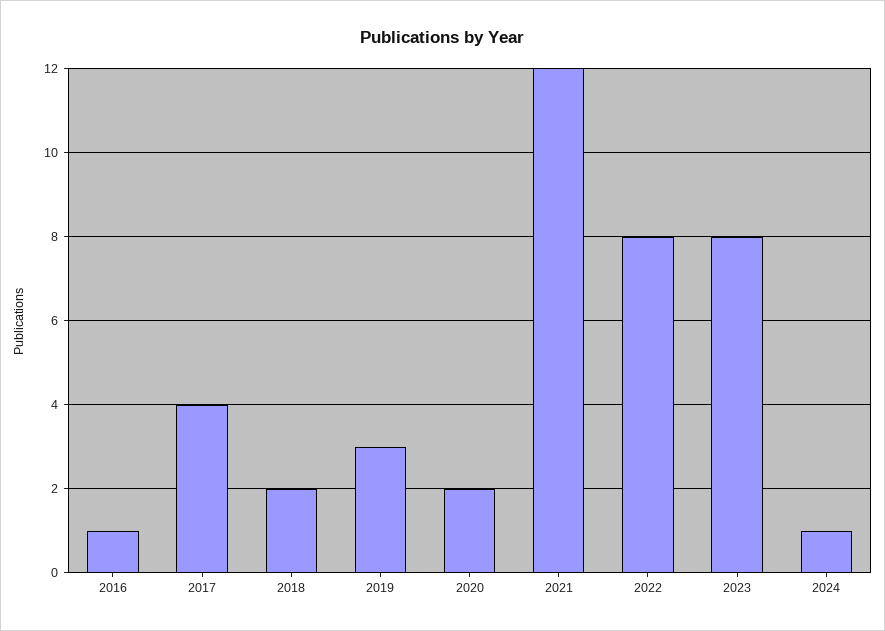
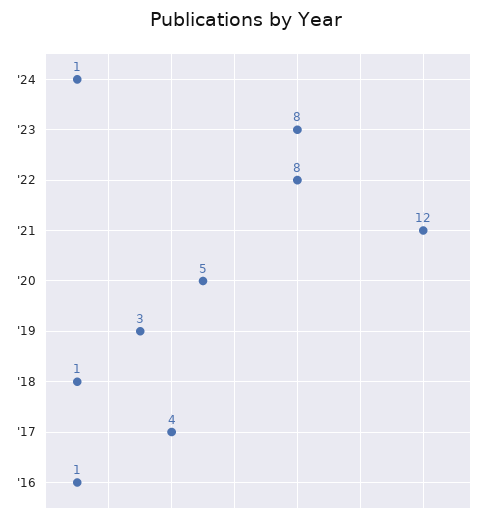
  {
    "2016": 1,
    "2017": 4,
-   "2018": 2,
+   "2018": 1,
    "2019": 3,
-   "2020": 2,
+   "2020": 5,
    "2021": 12,
    "2022": 8,
    "2023": 8,
    "2024": 1
  }

